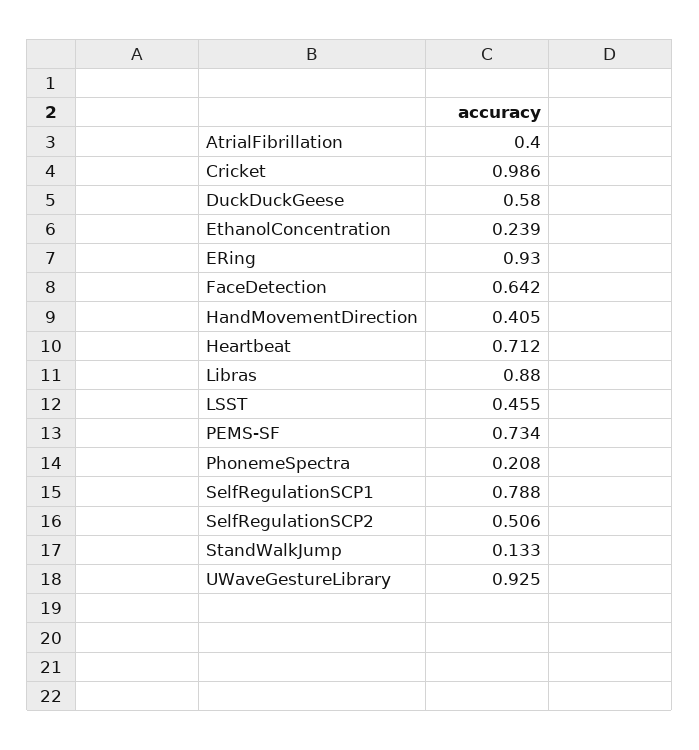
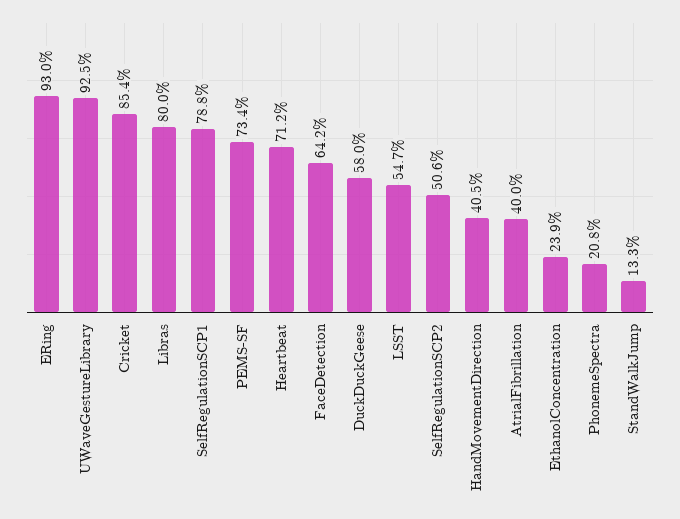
  {
    "AtrialFibrillation": 0.4,
-   "Cricket": 0.986,
+   "Cricket": 0.854,
    "DuckDuckGeese": 0.58,
    "EthanolConcentration": 0.239,
    "ERing": 0.93,
    "FaceDetection": 0.642,
    "HandMovementDirection": 0.405,
    "Heartbeat": 0.712,
-   "Libras": 0.88,
+   "Libras": 0.8,
-   "LSST": 0.455,
+   "LSST": 0.547,
    "PEMS-SF": 0.734,
    "PhonemeSpectra": 0.208,
    "SelfRegulationSCP1": 0.788,
    "SelfRegulationSCP2": 0.506,
    "StandWalkJump": 0.133,
    "UWaveGestureLibrary": 0.925
  }

